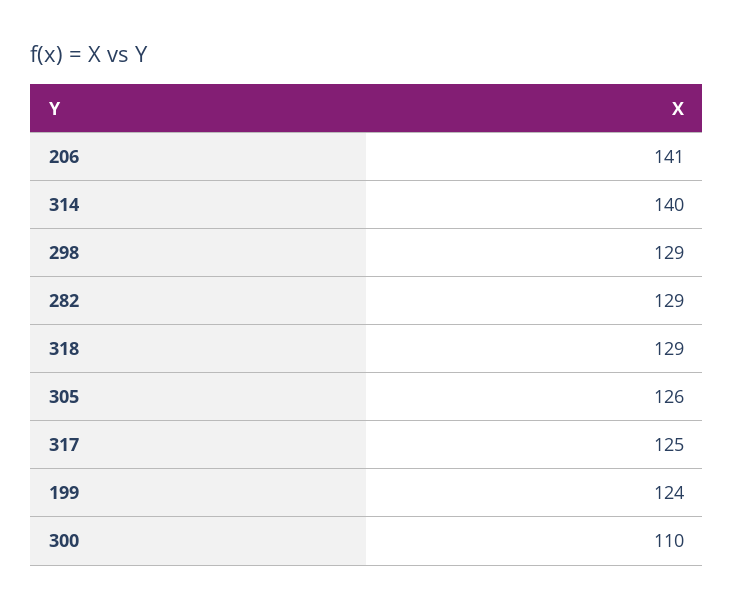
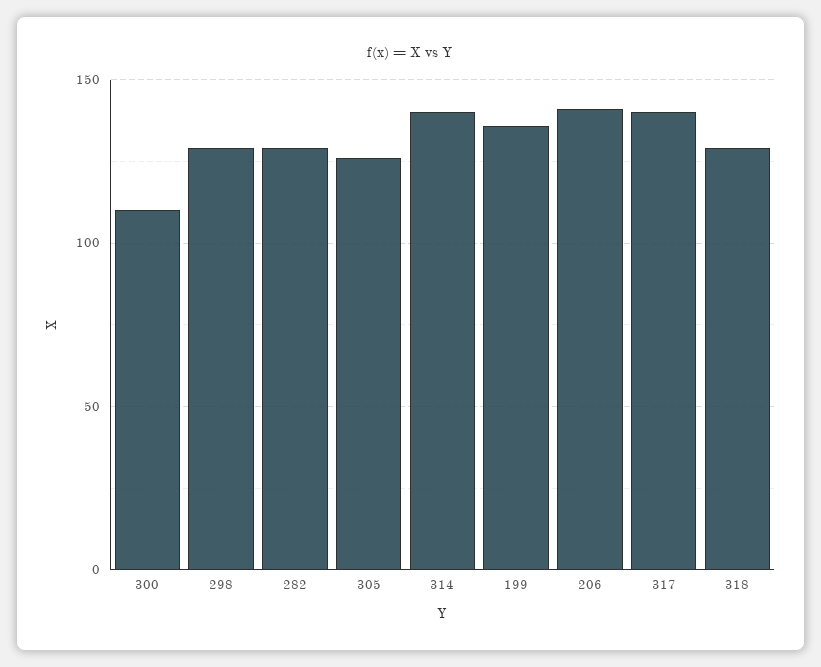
  {
    "206": 141,
    "314": 140,
    "298": 129,
    "282": 129,
    "318": 129,
    "305": 126,
-   "317": 125,
+   "317": 140,
-   "199": 124,
+   "199": 135,
    "300": 110
  }

